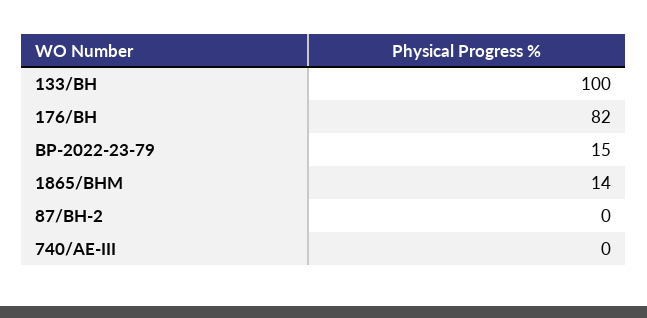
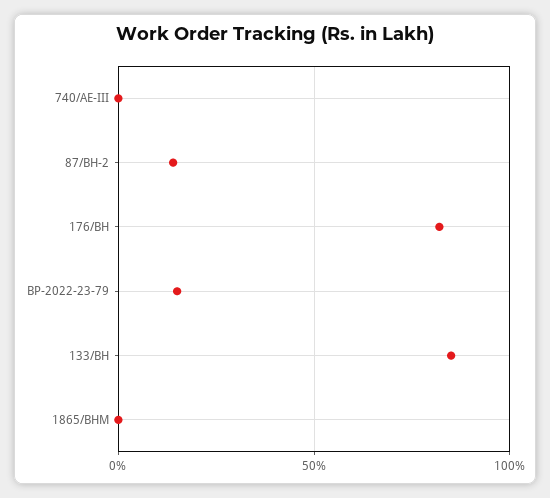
  {
-   "133/BH": 100,
+   "133/BH": 85,
    "176/BH": 82,
    "BP-2022-23-79": 15,
-   "1865/BHM": 14,
+   "1865/BHM": 0,
-   "87/BH-2": 0,
+   "87/BH-2": 15,
    "740/AE-III": 0
  }

